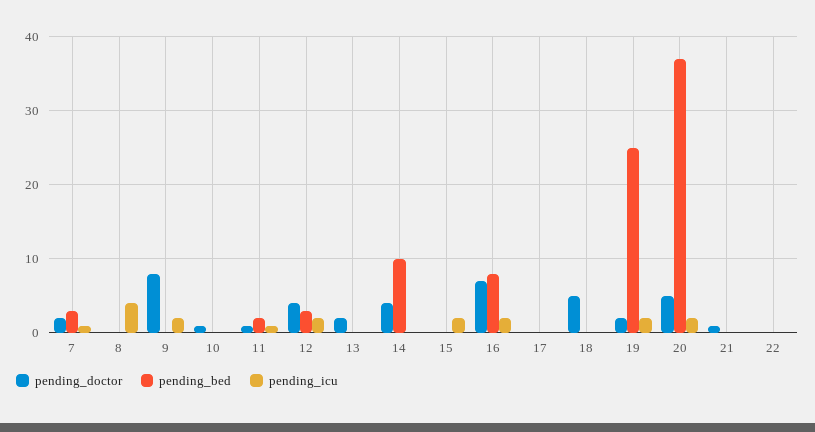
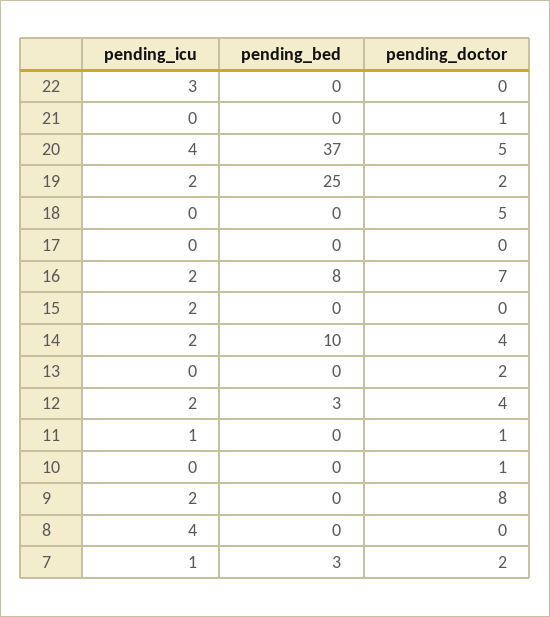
  {
    "pending_doctor": {
      "7": 2,
      "8": 0,
      "9": 8,
      "10": 1,
      "11": 1,
      "12": 4,
      "13": 2,
      "14": 4,
      "15": 0,
      "16": 7,
      "17": 0,
      "18": 5,
      "19": 2,
      "20": 5,
      "21": 1,
      "22": 0
    },
    "pending_bed": {
      "7": 3,
      "8": 0,
      "9": 0,
      "10": 0,
-     "11": 2,
+     "11": 0,
      "12": 3,
      "13": 0,
      "14": 10,
      "15": 0,
      "16": 8,
      "17": 0,
      "18": 0,
      "19": 25,
      "20": 37,
      "21": 0,
      "22": 0
    },
    "pending_icu": {
      "7": 1,
      "8": 4,
      "9": 2,
      "10": 0,
      "11": 1,
      "12": 2,
      "13": 0,
-     "14": 0,
+     "14": 2,
      "15": 2,
      "16": 2,
      "17": 0,
      "18": 0,
      "19": 2,
-     "20": 2,
+     "20": 4,
      "21": 0,
-     "22": 0
+     "22": 3
    }
  }

